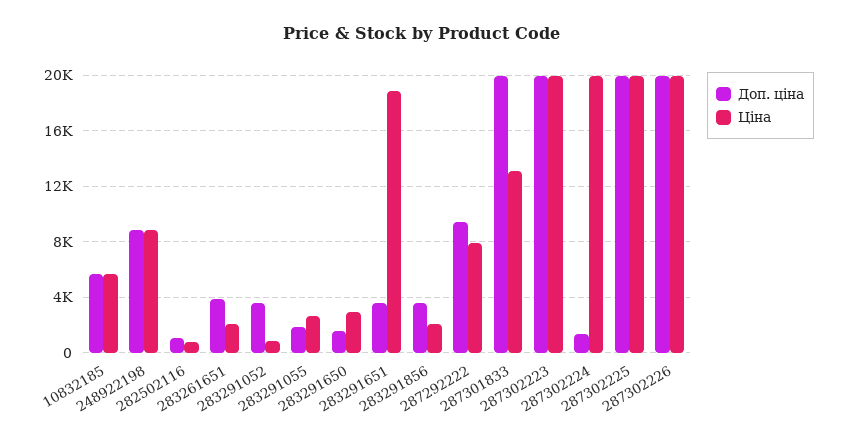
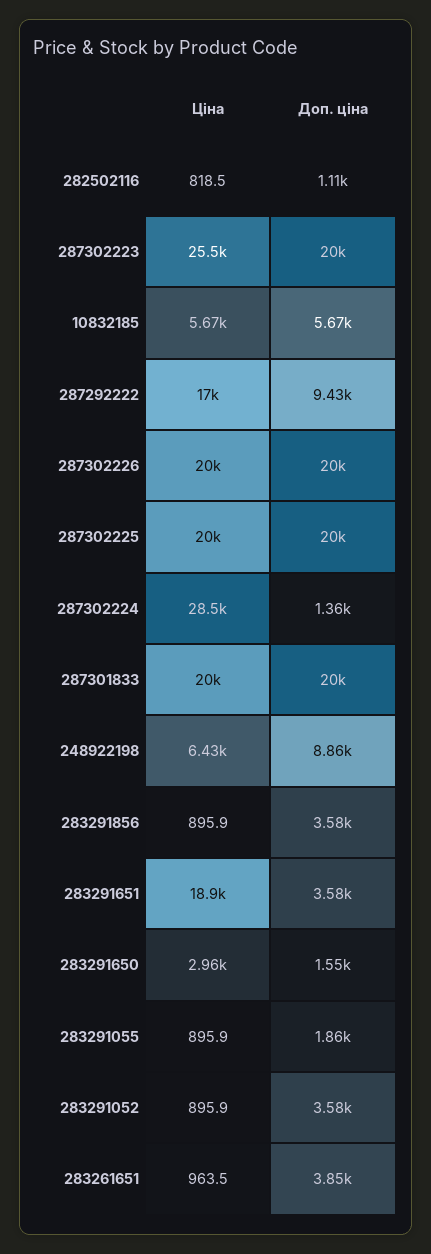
  {
    "Доп. ціна": {
      "10832185": 5670,
      "248922198": 8860,
      "282502116": 1110,
      "283261651": 3850,
      "283291052": 3580,
      "283291055": 1860,
      "283291650": 1550,
      "283291651": 3580,
      "283291856": 3580,
      "287292222": 9430,
      "287301833": 20000,
      "287302223": 20000,
      "287302224": 1360,
      "287302225": 20000,
      "287302226": 20000
    },
    "Ціна": {
      "10832185": 5670,
-     "248922198": 9000,
+     "248922198": 6430,
      "282502116": 818.5,
-     "283261651": 2000,
+     "283261651": 963.5,
      "283291052": 895.9,
-     "283291055": 2500,
+     "283291055": 895.9,
      "283291650": 2960,
      "283291651": 18900,
-     "283291856": 2000,
+     "283291856": 895.9,
-     "287292222": 8000,
+     "287292222": 17000,
-     "287301833": 13000,
+     "287301833": 20000,
-     "287302223": 20000,
+     "287302223": 25500,
-     "287302224": 20000,
+     "287302224": 28500,
      "287302225": 20000,
      "287302226": 20000
    }
  }

